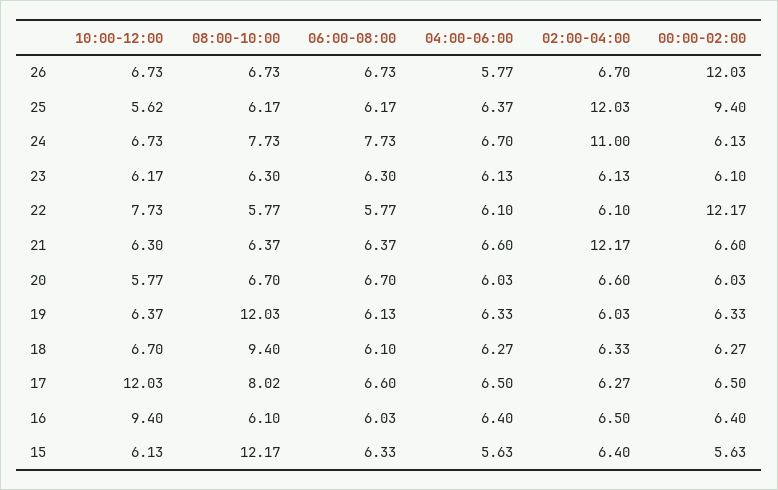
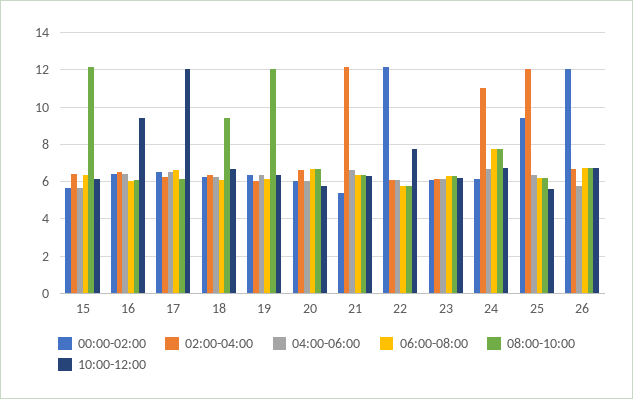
  {
    "10:00-12:00": {
      "26": 6.73,
      "25": 5.62,
      "24": 6.73,
      "23": 6.17,
      "22": 7.73,
      "21": 6.3,
      "20": 5.77,
      "19": 6.37,
      "18": 6.7,
      "17": 12.03,
      "16": 9.4,
      "15": 6.13
    },
    "08:00-10:00": {
      "26": 6.73,
      "25": 6.17,
      "24": 7.73,
      "23": 6.3,
      "22": 5.77,
      "21": 6.37,
      "20": 6.7,
      "19": 12.03,
      "18": 9.4,
-     "17": 8.02,
+     "17": 6,
      "16": 6.1,
      "15": 12.17
    },
    "06:00-08:00": {
      "26": 6.73,
      "25": 6.17,
      "24": 7.73,
      "23": 6.3,
      "22": 5.77,
      "21": 6.37,
      "20": 6.7,
      "19": 6.13,
      "18": 6.1,
      "17": 6.6,
      "16": 6.03,
      "15": 6.33
    },
    "04:00-06:00": {
      "26": 5.77,
      "25": 6.37,
      "24": 6.7,
      "23": 6.13,
      "22": 6.1,
      "21": 6.6,
      "20": 6.03,
      "19": 6.33,
      "18": 6.27,
      "17": 6.5,
      "16": 6.4,
      "15": 5.63
    },
    "02:00-04:00": {
      "26": 6.7,
      "25": 12.03,
      "24": 11,
      "23": 6.13,
      "22": 6.1,
      "21": 12.17,
      "20": 6.6,
      "19": 6.03,
      "18": 6.33,
      "17": 6.27,
      "16": 6.5,
      "15": 6.4
    },
    "00:00-02:00": {
      "26": 12.03,
      "25": 9.4,
      "24": 6.13,
      "23": 6.1,
      "22": 12.17,
-     "21": 6.6,
+     "21": 5.5,
      "20": 6.03,
      "19": 6.33,
      "18": 6.27,
      "17": 6.5,
      "16": 6.4,
      "15": 5.63
    }
  }

